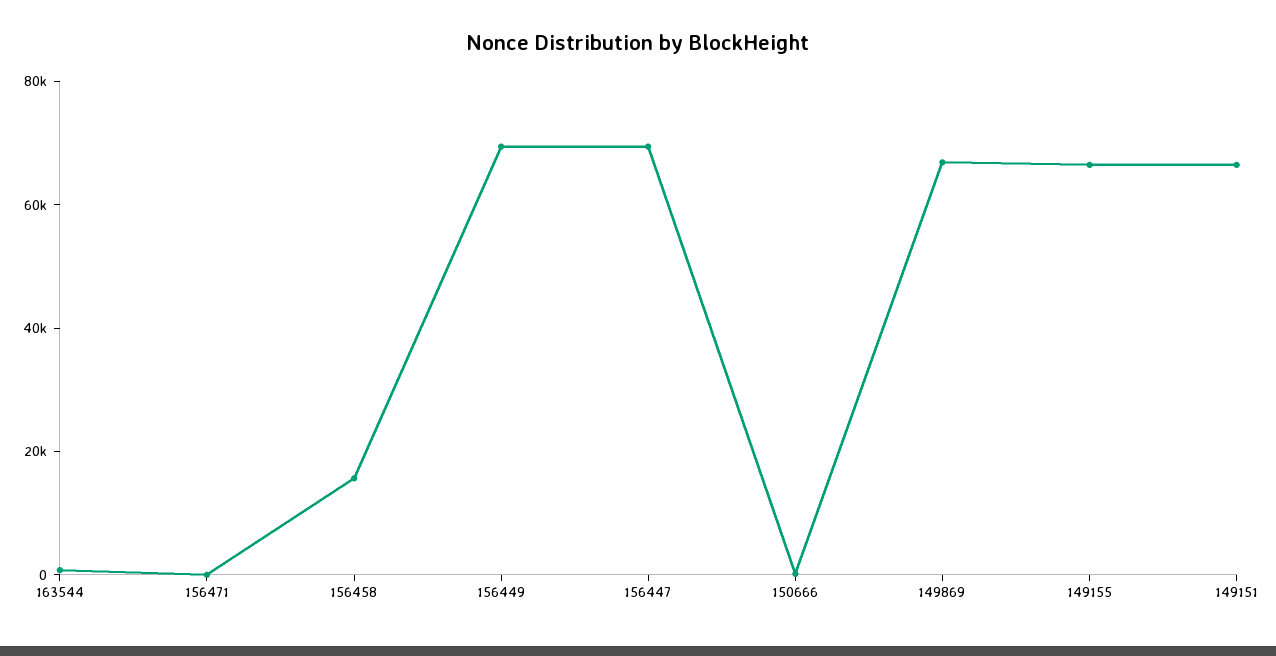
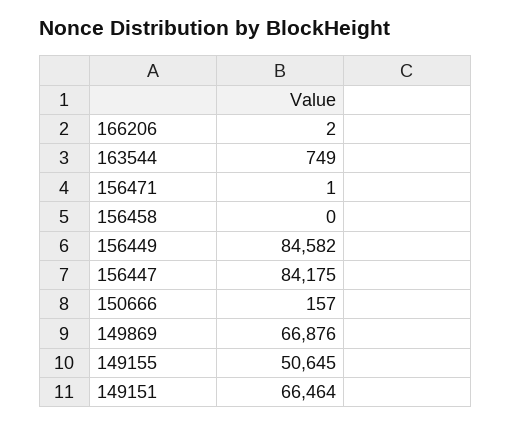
  {
    "163544": 749,
    "156471": 1,
-   "156458": 15000,
+   "156458": 0,
-   "156449": 70000,
+   "156449": 84582,
-   "156447": 70000,
+   "156447": 84175,
    "150666": 157,
    "149869": 66876,
-   "149155": 65000,
+   "149155": 50645,
-   "149151": 66464
+   "149151": 66464,
+   "166206": 2
  }

